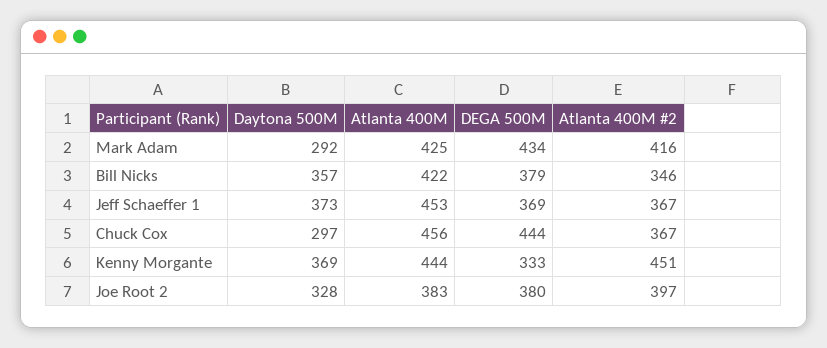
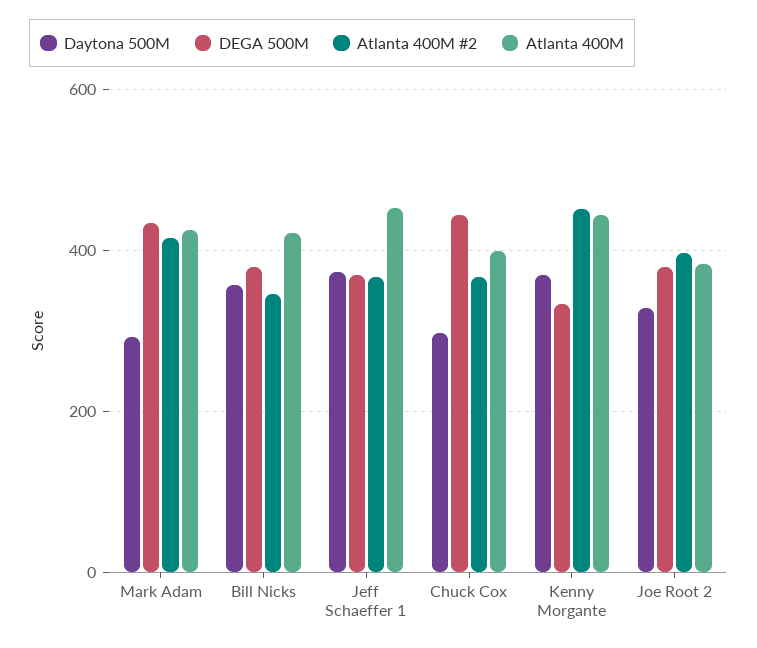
  {
    "Daytona 500M": {
      "Mark Adam": 292,
      "Bill Nicks": 357,
      "Jeff Schaeffer 1": 373,
      "Chuck Cox": 297,
      "Kenny Morgante": 369,
      "Joe Root 2": 328
    },
    "Atlanta 400M": {
      "Mark Adam": 425,
      "Bill Nicks": 422,
      "Jeff Schaeffer 1": 453,
-     "Chuck Cox": 456,
+     "Chuck Cox": 400,
      "Kenny Morgante": 444,
      "Joe Root 2": 383
    },
    "DEGA 500M": {
      "Mark Adam": 434,
      "Bill Nicks": 379,
      "Jeff Schaeffer 1": 369,
      "Chuck Cox": 444,
      "Kenny Morgante": 333,
      "Joe Root 2": 380
    },
    "Atlanta 400M #2": {
      "Mark Adam": 416,
      "Bill Nicks": 346,
      "Jeff Schaeffer 1": 367,
      "Chuck Cox": 367,
      "Kenny Morgante": 451,
      "Joe Root 2": 397
    }
  }

